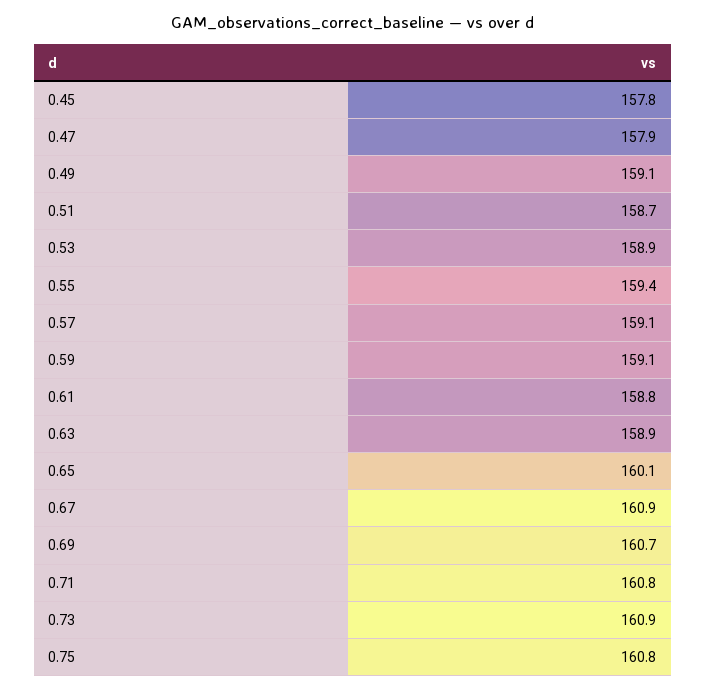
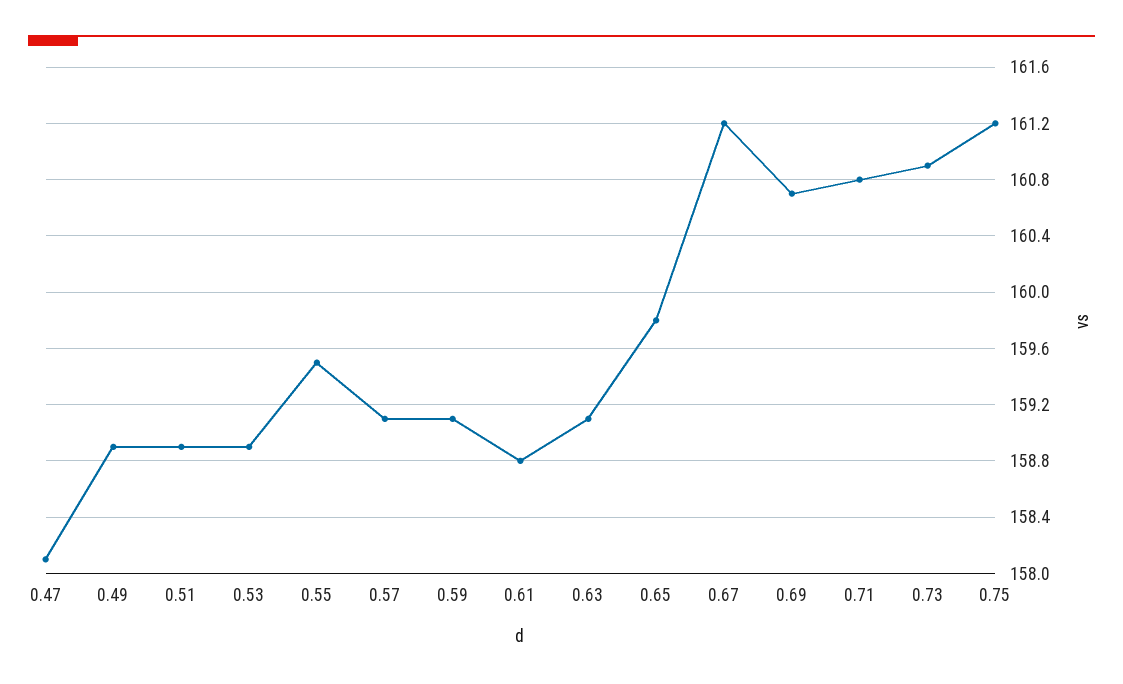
  {
-   "0.45": 157.8,
-   "0.47": 157.9,
+   "0.47": 158.1,
-   "0.49": 159.1,
+   "0.49": 158.9,
-   "0.51": 158.7,
+   "0.51": 158.9,
    "0.53": 158.9,
-   "0.55": 159.4,
+   "0.55": 159.5,
    "0.57": 159.1,
    "0.59": 159.1,
    "0.61": 158.8,
-   "0.63": 158.9,
+   "0.63": 159.1,
-   "0.65": 160.1,
+   "0.65": 159.8,
-   "0.67": 160.9,
+   "0.67": 161.2,
    "0.69": 160.7,
    "0.71": 160.8,
    "0.73": 160.9,
-   "0.75": 160.8
+   "0.75": 161.2
  }

